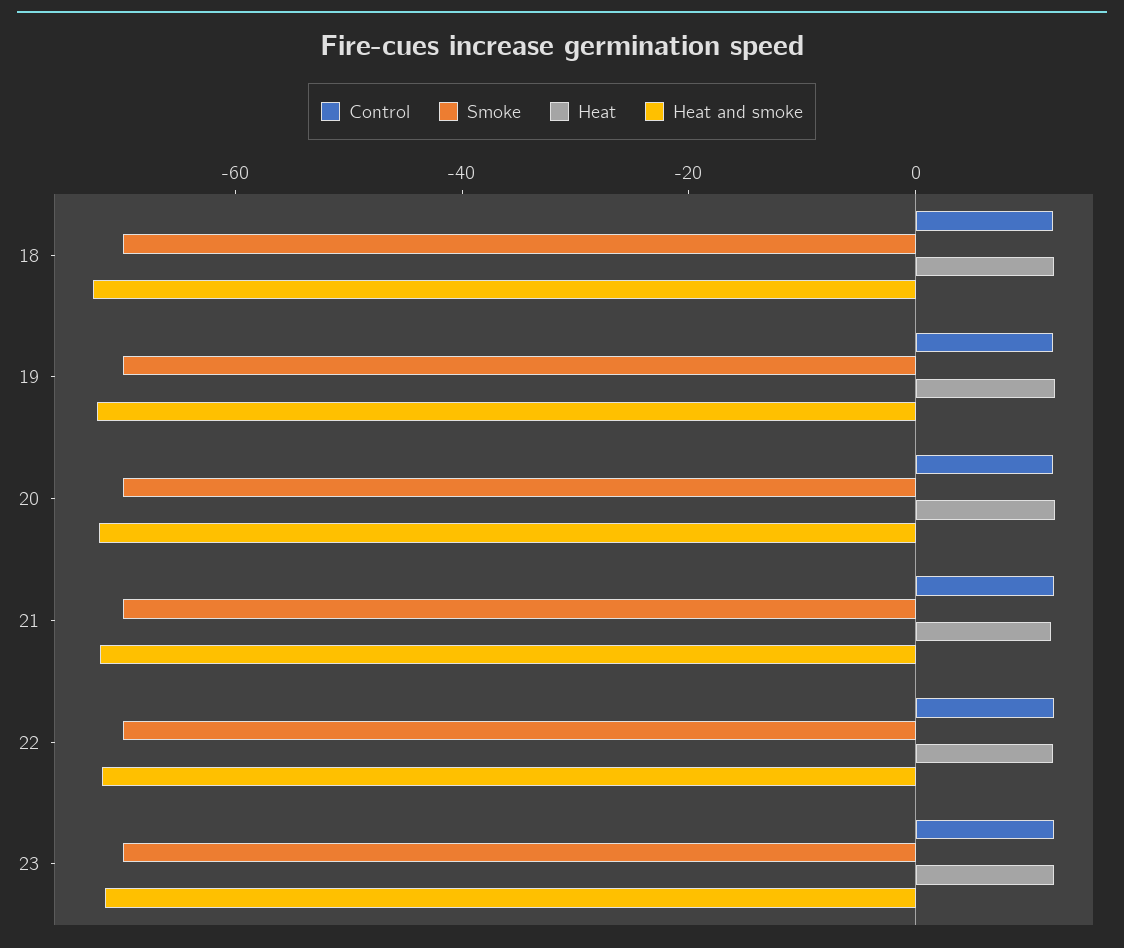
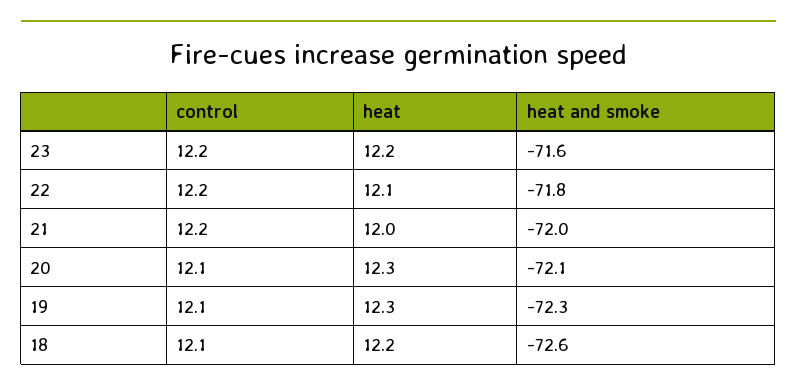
  {
    "Control": {
      "18": 12.1,
      "19": 12.1,
      "20": 12.1,
      "21": 12.2,
      "22": 12.2,
      "23": 12.2
    },
-   "Smoke": {
-     "18": -70,
-     "19": -70,
-     "20": -70,
-     "21": -70,
-     "22": -70,
-     "23": -70
-   },
    "Heat": {
      "18": 12.2,
      "19": 12.3,
      "20": 12.3,
      "21": 12,
      "22": 12.1,
      "23": 12.2
    },
    "Heat and smoke": {
      "18": -72.6,
      "19": -72.3,
      "20": -72.1,
      "21": -72,
      "22": -71.8,
      "23": -71.6
    }
  }

